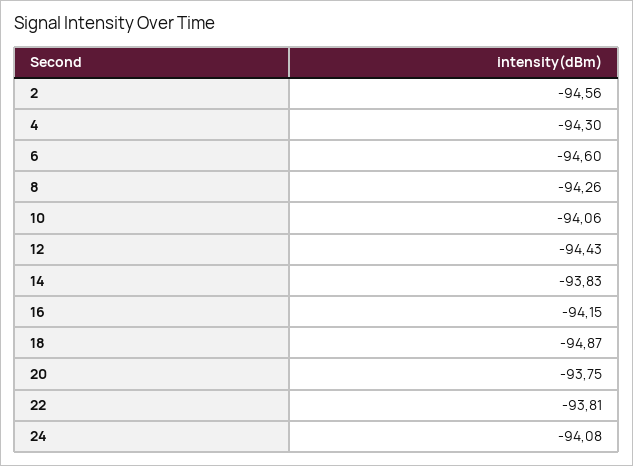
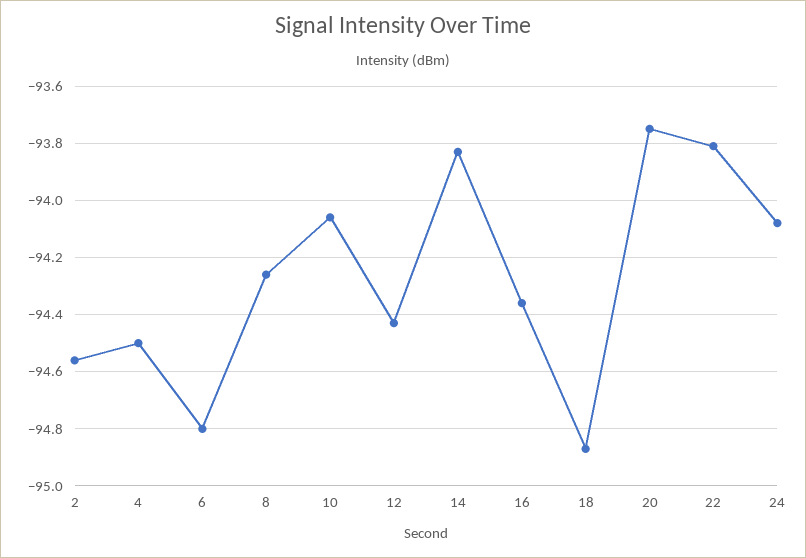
  {
    "2": -94.56,
-   "4": -94.3,
+   "4": -94.5,
-   "6": -94.6,
+   "6": -94.8,
    "8": -94.26,
    "10": -94.06,
    "12": -94.43,
    "14": -93.83,
-   "16": -94.15,
+   "16": -94.35,
    "18": -94.87,
    "20": -93.75,
    "22": -93.81,
    "24": -94.08
  }

